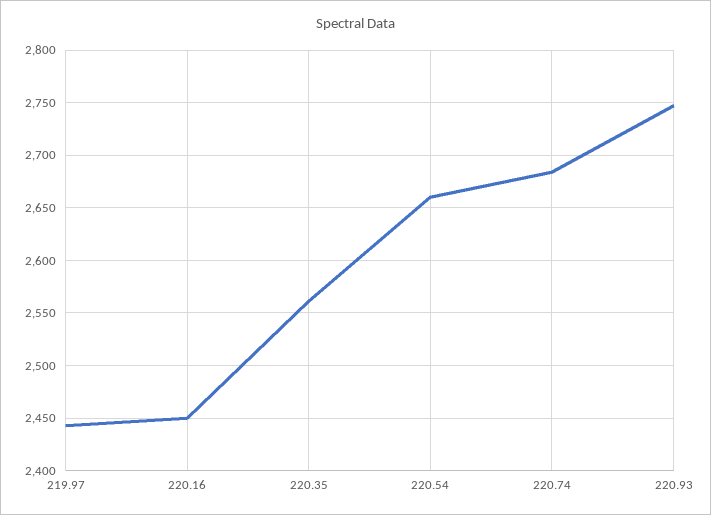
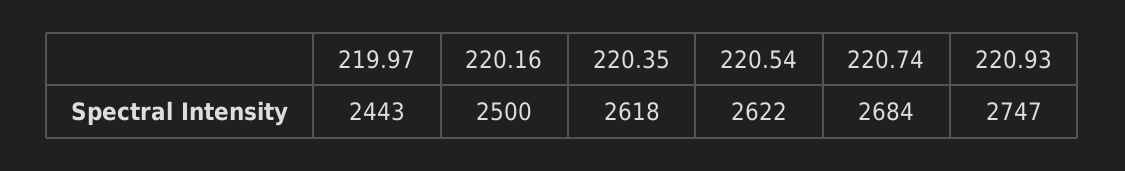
  {
    "219.97": 2443,
-   "220.16": 2450,
+   "220.16": 2500,
-   "220.35": 2560,
+   "220.35": 2618,
-   "220.54": 2660,
+   "220.54": 2622,
    "220.74": 2684,
    "220.93": 2747
  }

